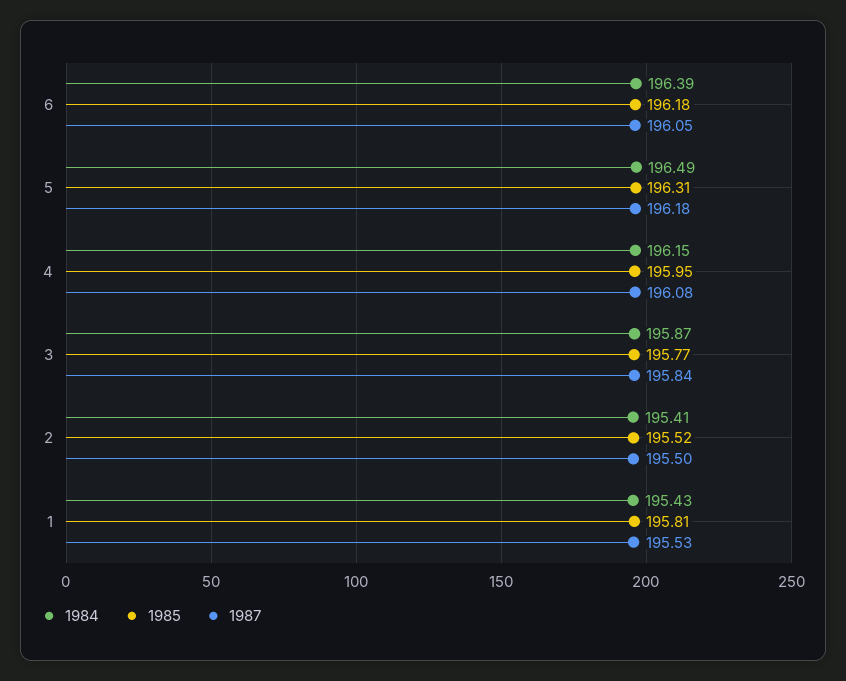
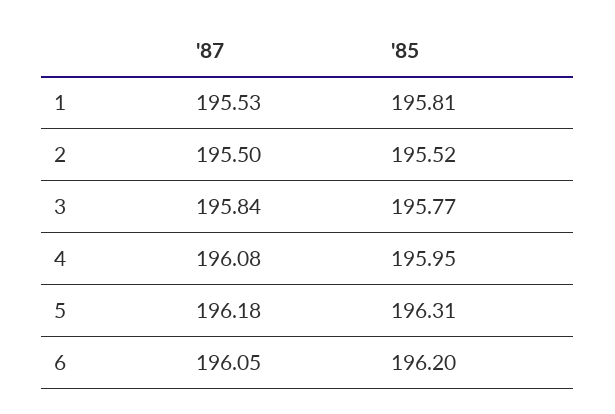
  {
-   "1984": {
-     "6": 196.39,
-     "5": 196.49,
-     "4": 196.15,
-     "3": 195.87,
-     "2": 195.41,
-     "1": 195.43
-   },
    "1985": {
-     "6": 196.18,
+     "6": 196.2,
      "5": 196.31,
      "4": 195.95,
      "3": 195.77,
      "2": 195.52,
      "1": 195.81
    },
    "1987": {
      "6": 196.05,
      "5": 196.18,
      "4": 196.08,
      "3": 195.84,
      "2": 195.5,
      "1": 195.53
    }
  }

